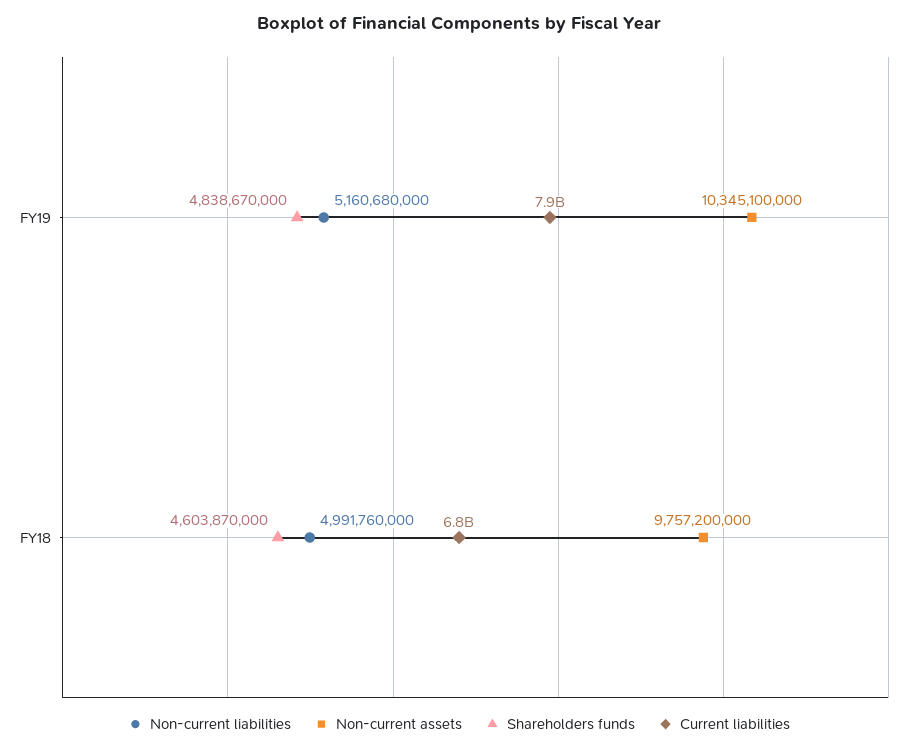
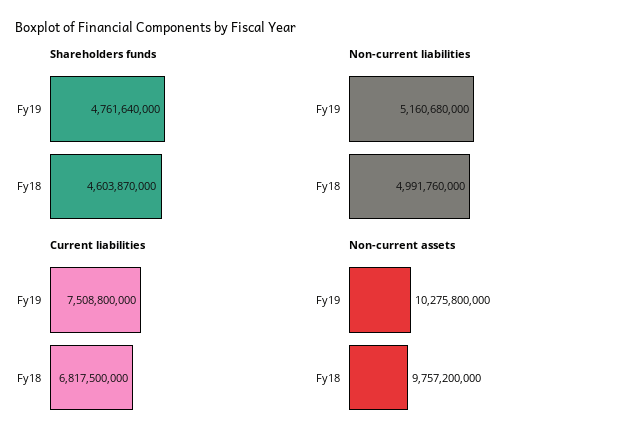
  {
    "Non-current liabilities": {
      "FY19": 5160680000,
      "FY18": 4991760000
    },
    "Non-current assets": {
-     "FY19": 10345100000,
+     "FY19": 10275800000,
      "FY18": 9757200000
    },
    "Shareholders funds": {
-     "FY19": 4838670000,
+     "FY19": 4761640000,
      "FY18": 4603870000
    },
    "Current liabilities": {
-     "FY19": 7900000000,
+     "FY19": 7508800000,
      "FY18": 6817500000
    }
  }

